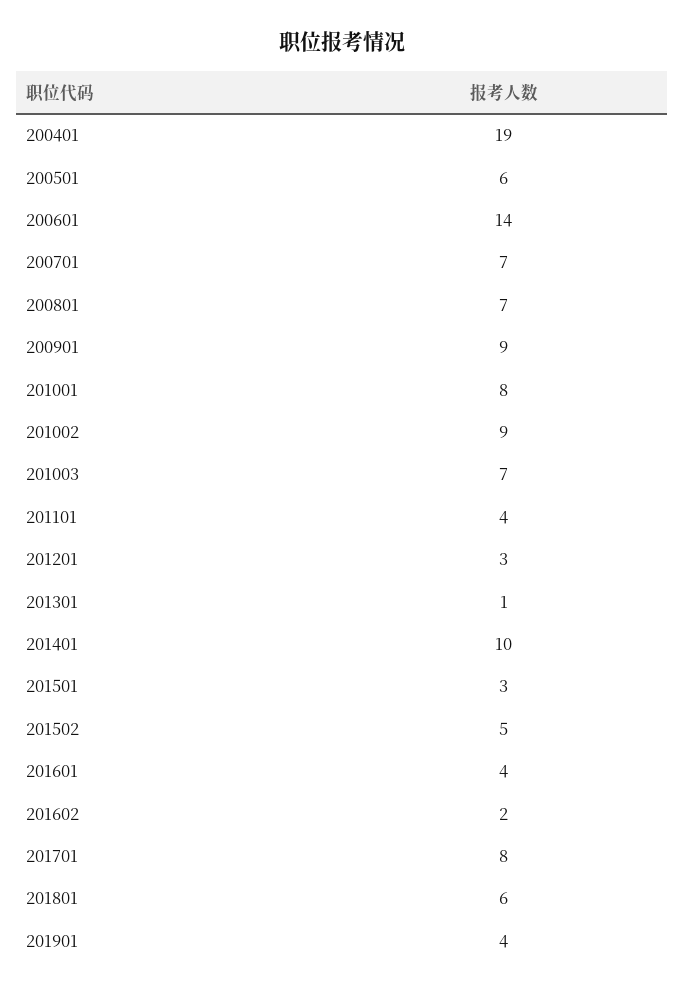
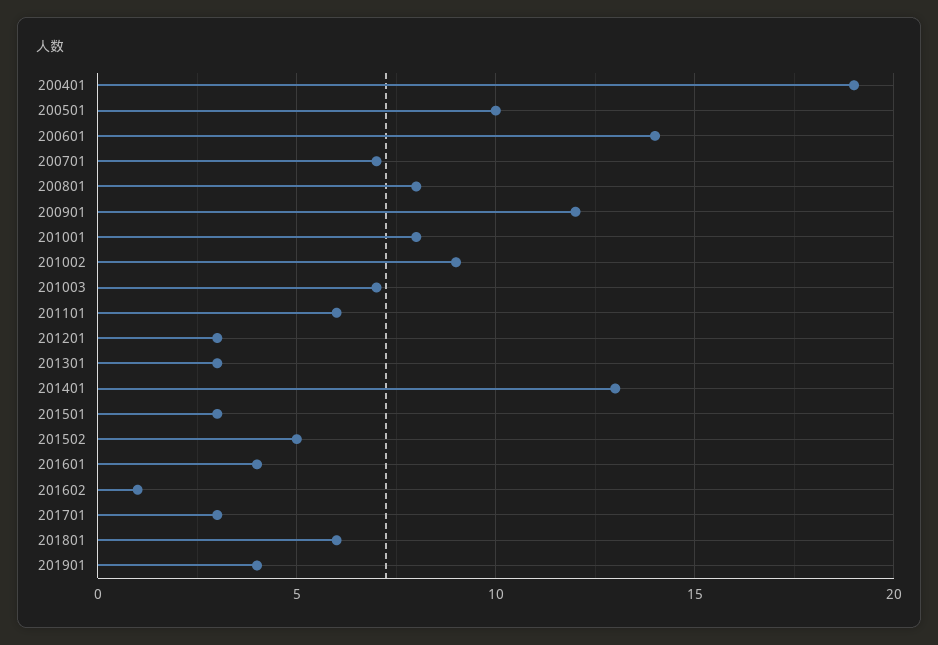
  {
    "200401": 19,
-   "200501": 6,
+   "200501": 10,
    "200601": 14,
    "200701": 7,
-   "200801": 7,
+   "200801": 8,
-   "200901": 9,
+   "200901": 12,
    "201001": 8,
    "201002": 9,
    "201003": 7,
-   "201101": 4,
+   "201101": 6,
    "201201": 3,
-   "201301": 1,
+   "201301": 3,
-   "201401": 10,
+   "201401": 13,
    "201501": 3,
    "201502": 5,
    "201601": 4,
-   "201602": 2,
+   "201602": 1,
-   "201701": 8,
+   "201701": 3,
    "201801": 6,
    "201901": 4
  }

